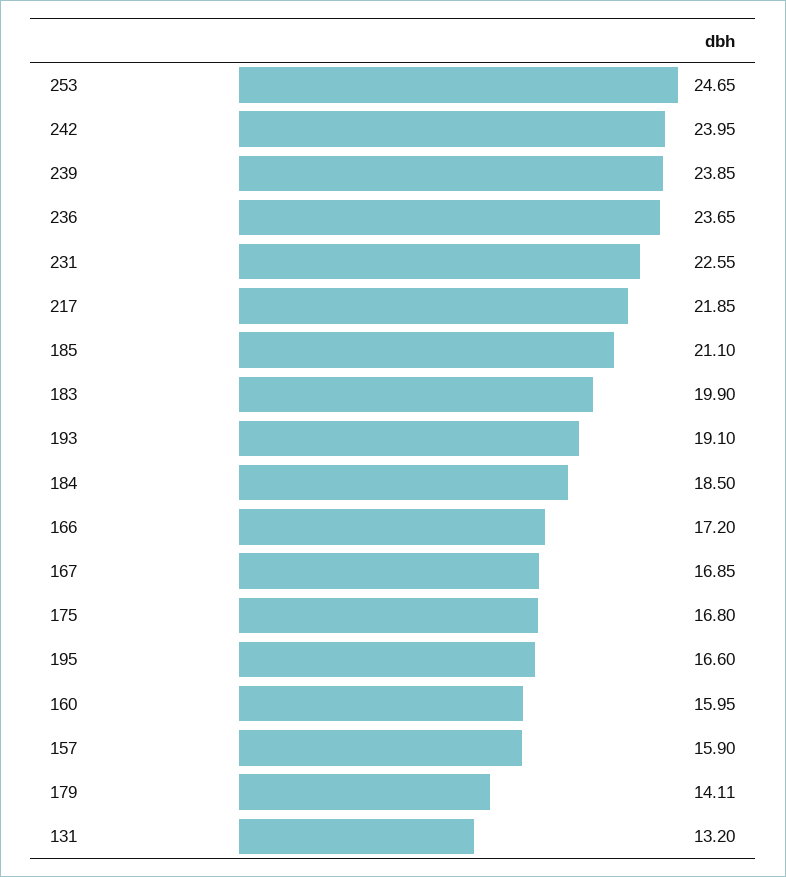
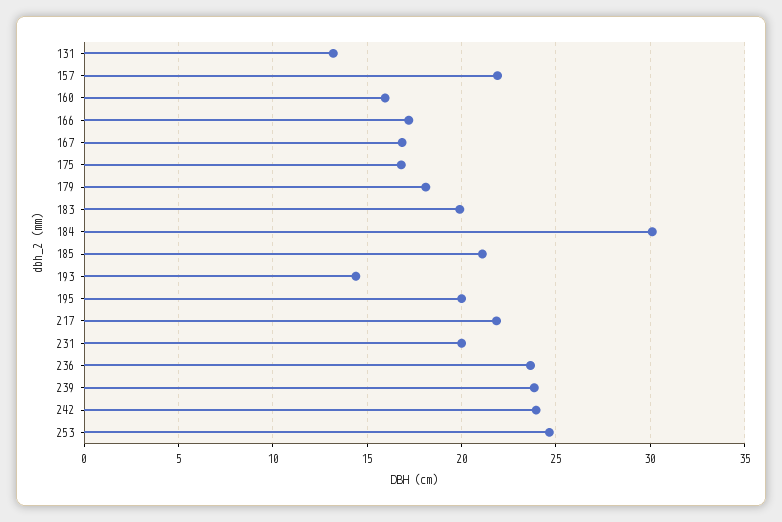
  {
    "253": 24.65,
    "242": 23.95,
    "239": 23.85,
    "236": 23.65,
-   "231": 22.55,
+   "231": 20,
    "217": 21.85,
    "185": 21.1,
    "183": 19.9,
-   "193": 19.1,
+   "193": 14.5,
-   "184": 18.5,
+   "184": 30,
    "166": 17.2,
    "167": 16.85,
    "175": 16.8,
-   "195": 16.6,
+   "195": 20,
    "160": 15.95,
-   "157": 15.9,
+   "157": 22,
-   "179": 14.11,
+   "179": 18,
    "131": 13.2
  }

